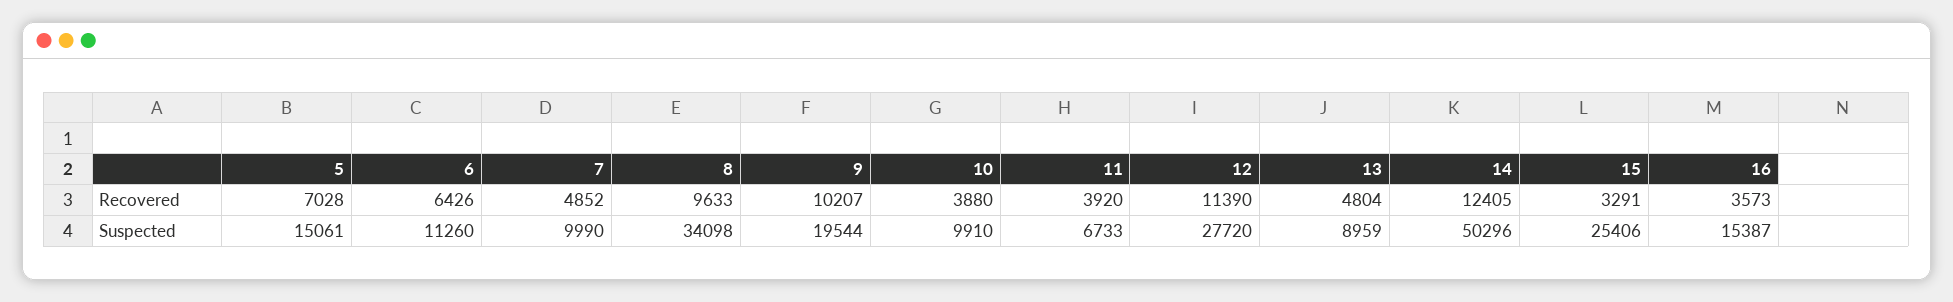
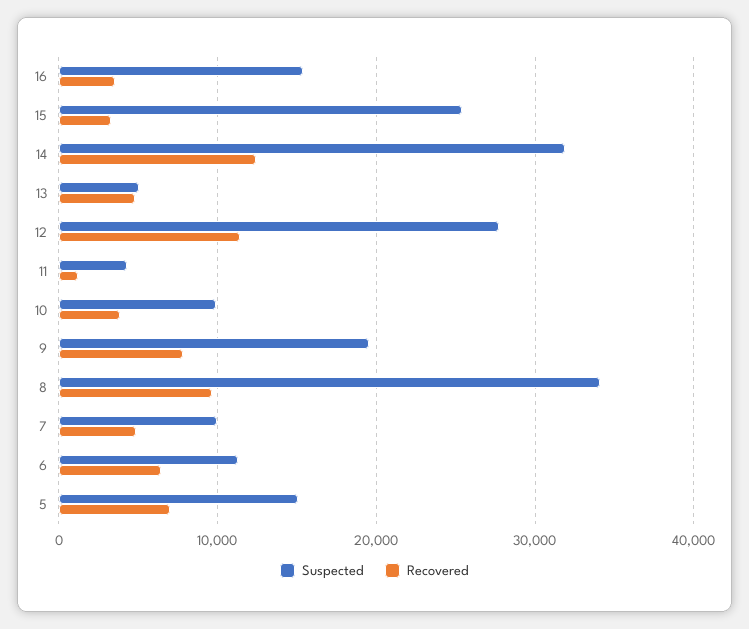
  {
    "Recovered": {
      "5": 7028,
      "6": 6426,
      "7": 4852,
      "8": 9633,
-     "9": 10207,
+     "9": 8000,
      "10": 3880,
-     "11": 3920,
+     "11": 1000,
      "12": 11390,
      "13": 4804,
      "14": 12405,
      "15": 3291,
      "16": 3573
    },
    "Suspected": {
      "5": 15061,
      "6": 11260,
      "7": 9990,
      "8": 34098,
      "9": 19544,
      "10": 9910,
-     "11": 6733,
+     "11": 4000,
      "12": 27720,
-     "13": 8959,
+     "13": 5000,
-     "14": 50296,
+     "14": 32000,
      "15": 25406,
      "16": 15387
    }
  }

